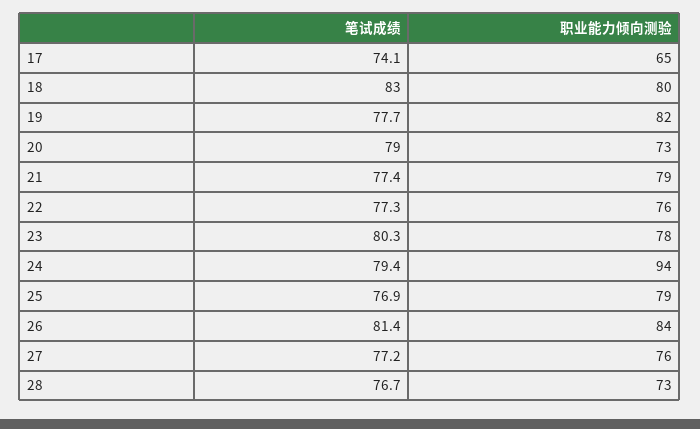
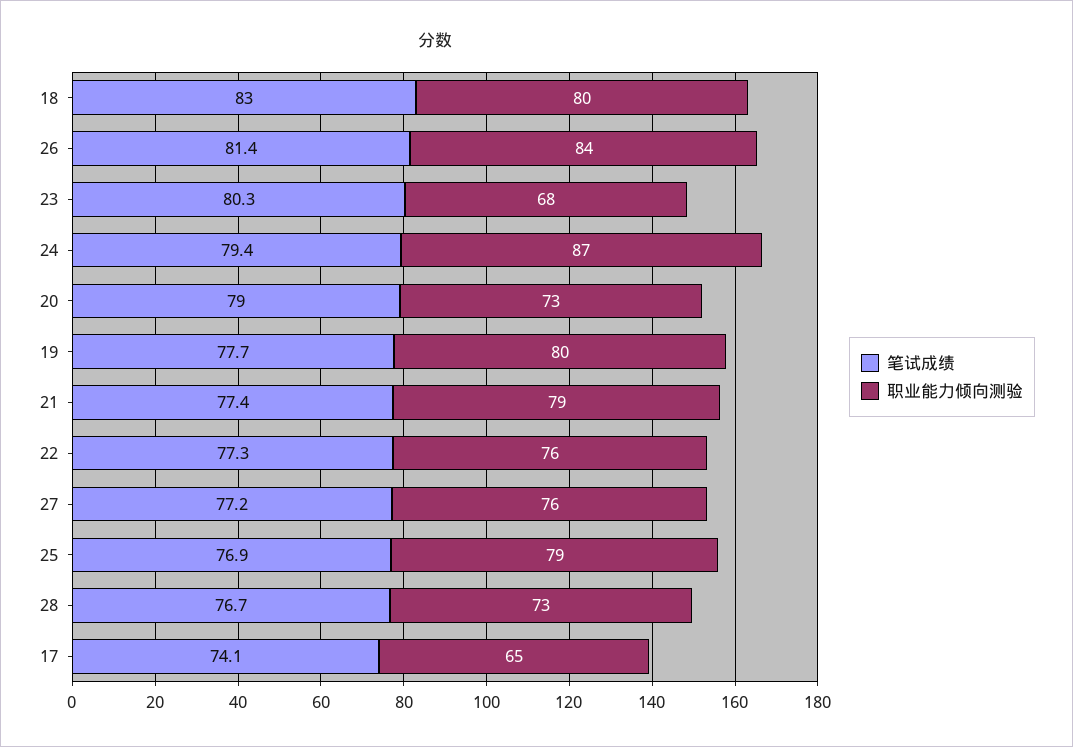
  {
    "笔试成绩": {
      "17": 74.1,
      "18": 83,
      "19": 77.7,
      "20": 79,
      "21": 77.4,
      "22": 77.3,
      "23": 80.3,
      "24": 79.4,
      "25": 76.9,
      "26": 81.4,
      "27": 77.2,
      "28": 76.7
    },
    "职业能力倾向测验": {
      "17": 65,
      "18": 80,
-     "19": 82,
+     "19": 80,
      "20": 73,
      "21": 79,
      "22": 76,
-     "23": 78,
+     "23": 68,
-     "24": 94,
+     "24": 87,
      "25": 79,
      "26": 84,
      "27": 76,
      "28": 73
    }
  }

